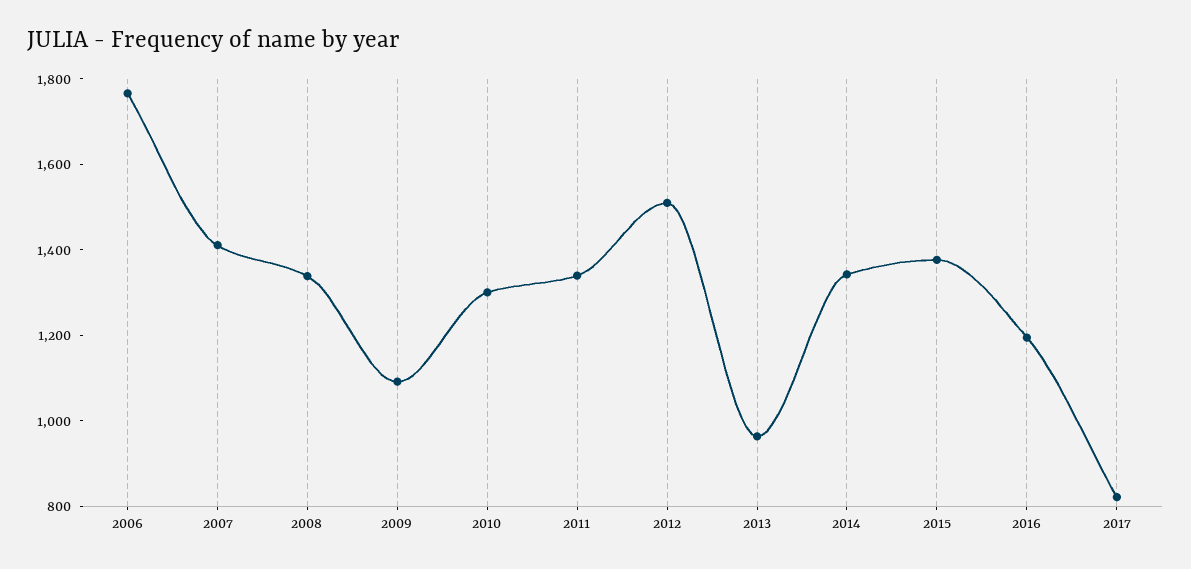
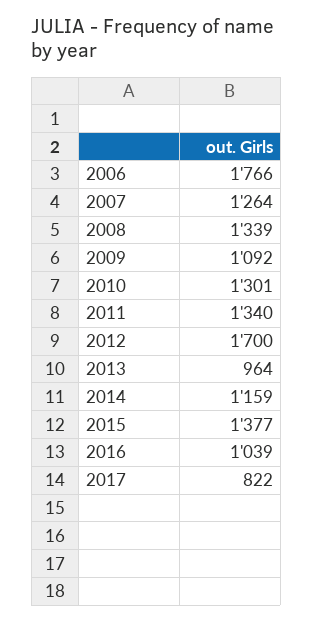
  {
    "2006": 1766,
-   "2007": 1400,
+   "2007": 1264,
    "2008": 1339,
    "2009": 1092,
    "2010": 1301,
    "2011": 1340,
-   "2012": 1500,
+   "2012": 1700,
    "2013": 964,
-   "2014": 1350,
+   "2014": 1159,
    "2015": 1377,
-   "2016": 1200,
+   "2016": 1039,
    "2017": 822
  }

